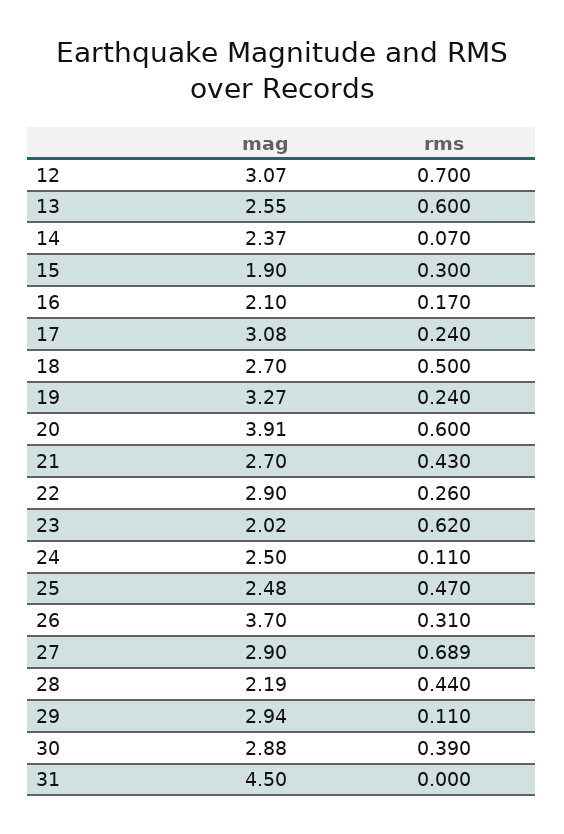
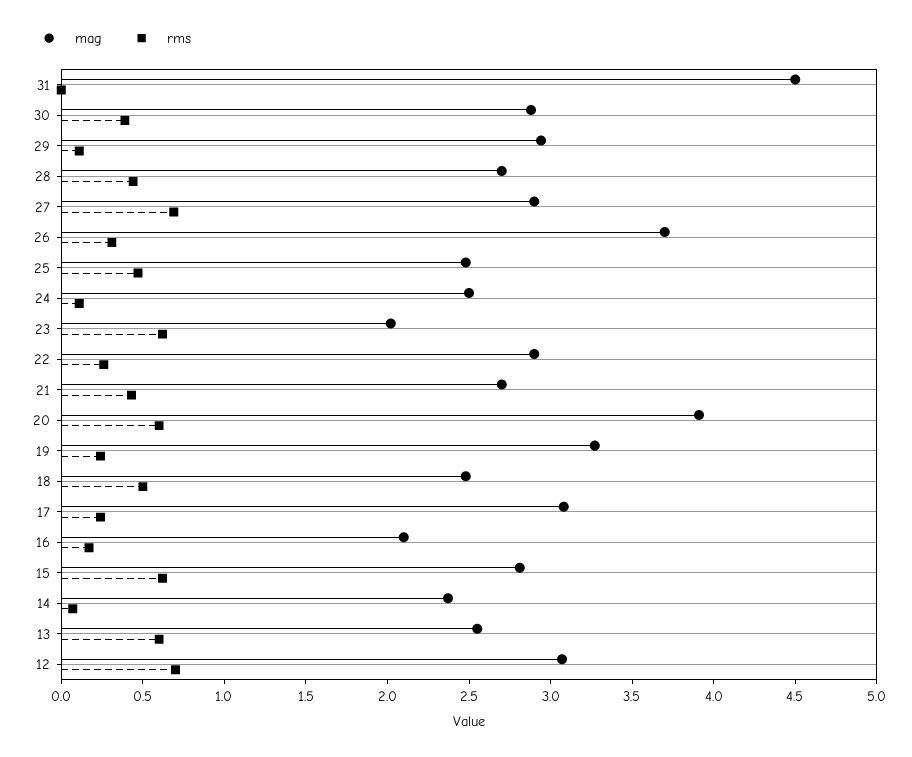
  {
    "mag": {
      "12": 3.07,
      "13": 2.55,
      "14": 2.37,
-     "15": 1.9,
+     "15": 2.8,
      "16": 2.1,
      "17": 3.08,
-     "18": 2.7,
+     "18": 2.5,
      "19": 3.27,
      "20": 3.91,
      "21": 2.7,
      "22": 2.9,
      "23": 2.02,
      "24": 2.5,
      "25": 2.48,
      "26": 3.7,
      "27": 2.9,
-     "28": 2.19,
+     "28": 2.7,
      "29": 2.94,
      "30": 2.88,
      "31": 4.5
    },
    "rms": {
      "12": 0.7,
      "13": 0.6,
      "14": 0.07,
-     "15": 0.3,
+     "15": 0.6,
      "16": 0.17,
      "17": 0.24,
      "18": 0.5,
      "19": 0.24,
      "20": 0.6,
      "21": 0.43,
      "22": 0.26,
      "23": 0.62,
      "24": 0.11,
      "25": 0.47,
      "26": 0.31,
      "27": 0.689,
      "28": 0.44,
      "29": 0.11,
      "30": 0.39,
      "31": 0
    }
  }

